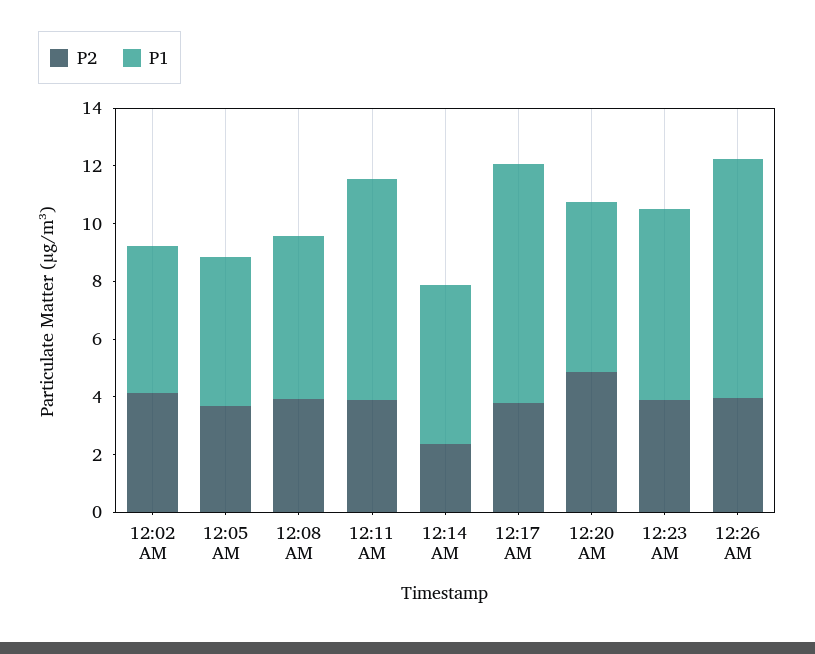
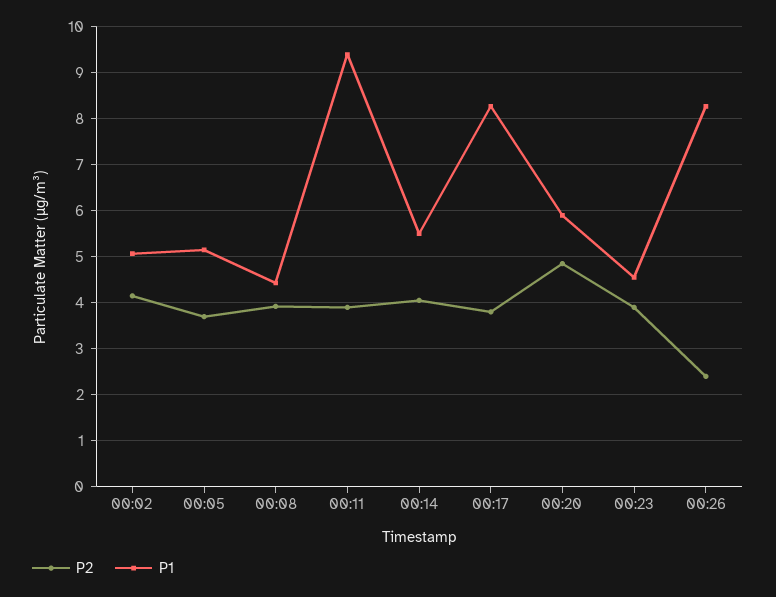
  {
    "P2": {
      "12:02 AM": 4.2,
      "12:05 AM": 3.8,
      "12:08 AM": 4,
      "12:11 AM": 4,
-     "12:14 AM": 2.5,
+     "12:14 AM": 4,
      "12:17 AM": 3.8,
      "12:20 AM": 4.8,
      "12:23 AM": 4,
-     "12:26 AM": 4
+     "12:26 AM": 2.4
    },
    "P1": {
      "12:02 AM": 5,
      "12:05 AM": 5.2,
-     "12:08 AM": 5.5,
+     "12:08 AM": 4.4,
-     "12:11 AM": 7.5,
+     "12:11 AM": 9.4,
      "12:14 AM": 5.6,
      "12:17 AM": 8.2,
      "12:20 AM": 6,
-     "12:23 AM": 6.5,
+     "12:23 AM": 4.6,
      "12:26 AM": 8.2
    }
  }

